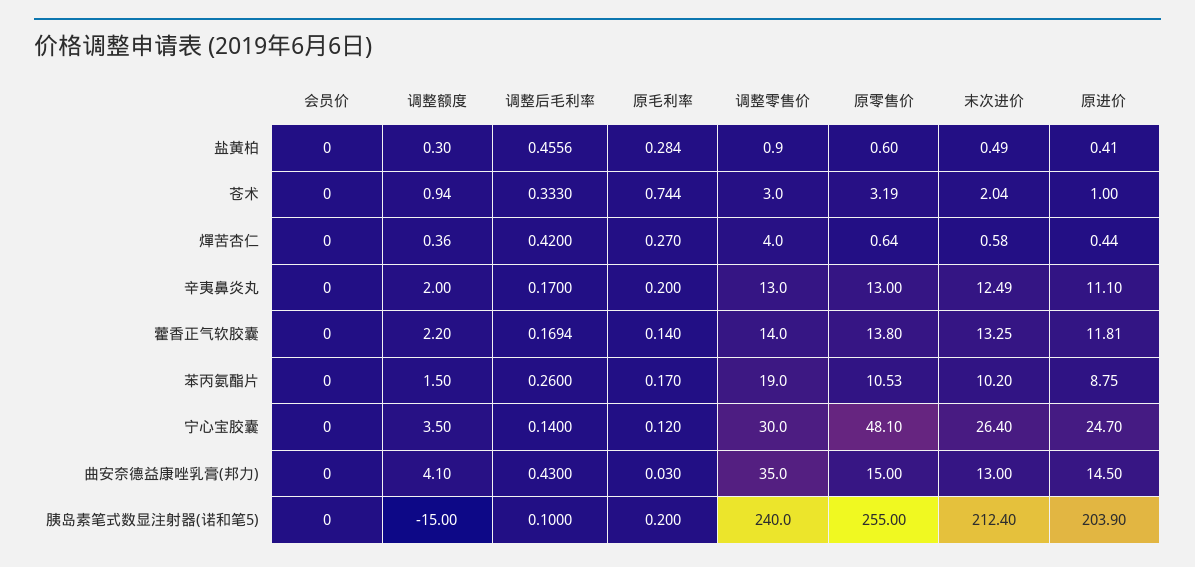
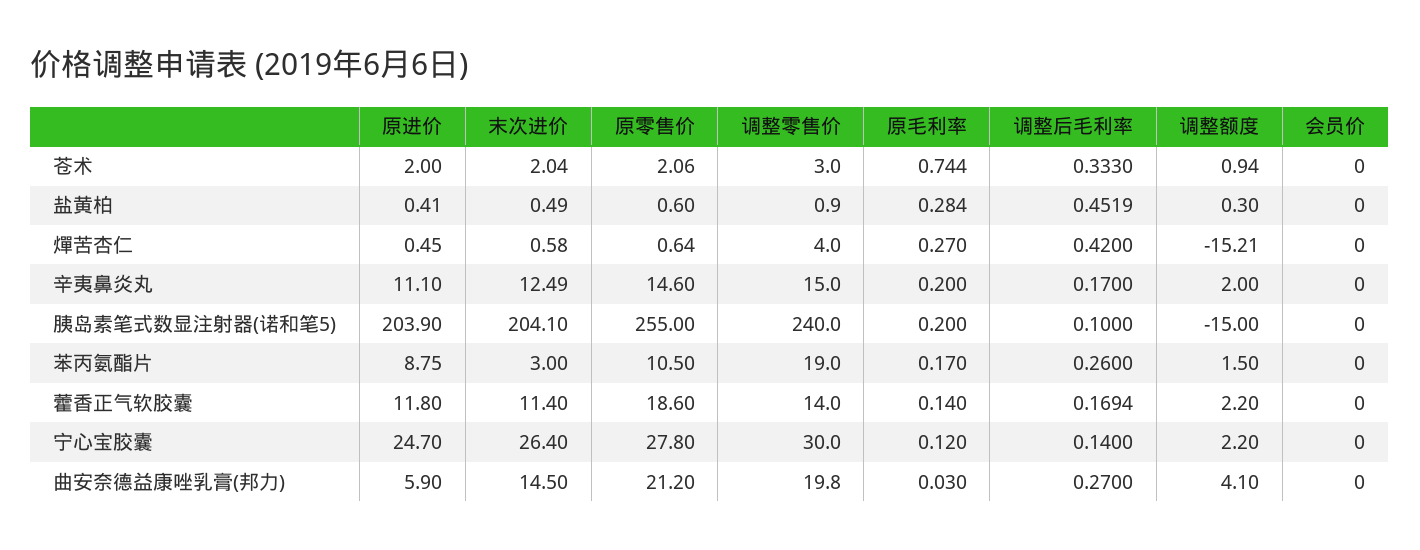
  {
    "会员价": {
      "盐黄柏": 0,
      "苍术": 0,
      "燀苦杏仁": 0,
      "辛夷鼻炎丸": 0,
      "藿香正气软胶囊": 0,
      "苯丙氨酯片": 0,
      "宁心宝胶囊": 0,
      "曲安奈德益康唑乳膏(邦力)": 0,
      "胰岛素笔式数显注射器(诺和笔5)": 0
    },
    "调整额度": {
      "盐黄柏": 0.3,
      "苍术": 0.94,
-     "燀苦杏仁": 0.36,
+     "燀苦杏仁": -15.21,
      "辛夷鼻炎丸": 2,
      "藿香正气软胶囊": 2.2,
      "苯丙氨酯片": 1.5,
-     "宁心宝胶囊": 3.5,
+     "宁心宝胶囊": 2.2,
      "曲安奈德益康唑乳膏(邦力)": 4.1,
      "胰岛素笔式数显注射器(诺和笔5)": -15
    },
    "调整后毛利率": {
-     "盐黄柏": 0.4556,
+     "盐黄柏": 0.4519,
      "苍术": 0.333,
      "燀苦杏仁": 0.42,
      "辛夷鼻炎丸": 0.17,
      "藿香正气软胶囊": 0.1694,
      "苯丙氨酯片": 0.26,
      "宁心宝胶囊": 0.14,
-     "曲安奈德益康唑乳膏(邦力)": 0.43,
+     "曲安奈德益康唑乳膏(邦力)": 0.27,
      "胰岛素笔式数显注射器(诺和笔5)": 0.1
    },
    "原毛利率": {
      "盐黄柏": 0.284,
      "苍术": 0.744,
      "燀苦杏仁": 0.27,
      "辛夷鼻炎丸": 0.2,
      "藿香正气软胶囊": 0.14,
      "苯丙氨酯片": 0.17,
      "宁心宝胶囊": 0.12,
      "曲安奈德益康唑乳膏(邦力)": 0.03,
      "胰岛素笔式数显注射器(诺和笔5)": 0.2
    },
    "调整零售价": {
      "盐黄柏": 0.9,
      "苍术": 3,
      "燀苦杏仁": 4,
-     "辛夷鼻炎丸": 13,
+     "辛夷鼻炎丸": 15,
      "藿香正气软胶囊": 14,
      "苯丙氨酯片": 19,
      "宁心宝胶囊": 30,
-     "曲安奈德益康唑乳膏(邦力)": 35,
+     "曲安奈德益康唑乳膏(邦力)": 19.8,
      "胰岛素笔式数显注射器(诺和笔5)": 240
    },
    "原零售价": {
      "盐黄柏": 0.6,
-     "苍术": 3.19,
+     "苍术": 2.06,
      "燀苦杏仁": 0.64,
-     "辛夷鼻炎丸": 13,
+     "辛夷鼻炎丸": 14.6,
-     "藿香正气软胶囊": 13.8,
+     "藿香正气软胶囊": 18.6,
-     "苯丙氨酯片": 10.53,
+     "苯丙氨酯片": 10.5,
-     "宁心宝胶囊": 48.1,
+     "宁心宝胶囊": 27.8,
-     "曲安奈德益康唑乳膏(邦力)": 15,
+     "曲安奈德益康唑乳膏(邦力)": 21.2,
      "胰岛素笔式数显注射器(诺和笔5)": 255
    },
    "末次进价": {
      "盐黄柏": 0.49,
      "苍术": 2.04,
      "燀苦杏仁": 0.58,
      "辛夷鼻炎丸": 12.49,
-     "藿香正气软胶囊": 13.25,
+     "藿香正气软胶囊": 11.4,
-     "苯丙氨酯片": 10.2,
+     "苯丙氨酯片": 3,
      "宁心宝胶囊": 26.4,
-     "曲安奈德益康唑乳膏(邦力)": 13,
+     "曲安奈德益康唑乳膏(邦力)": 14.5,
-     "胰岛素笔式数显注射器(诺和笔5)": 212.4
+     "胰岛素笔式数显注射器(诺和笔5)": 204.1
    },
    "原进价": {
      "盐黄柏": 0.41,
-     "苍术": 1,
+     "苍术": 2,
-     "燀苦杏仁": 0.44,
+     "燀苦杏仁": 0.45,
      "辛夷鼻炎丸": 11.1,
-     "藿香正气软胶囊": 11.81,
+     "藿香正气软胶囊": 11.8,
      "苯丙氨酯片": 8.75,
      "宁心宝胶囊": 24.7,
-     "曲安奈德益康唑乳膏(邦力)": 14.5,
+     "曲安奈德益康唑乳膏(邦力)": 5.9,
      "胰岛素笔式数显注射器(诺和笔5)": 203.9
    }
  }

